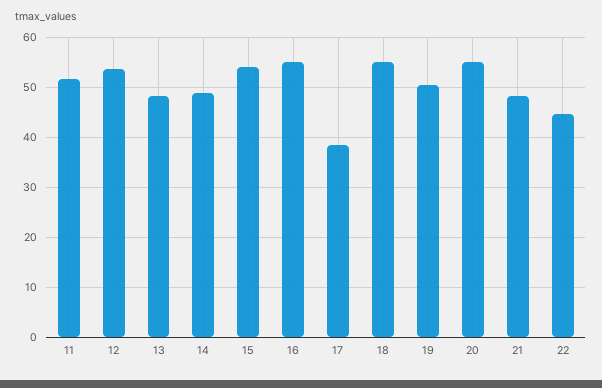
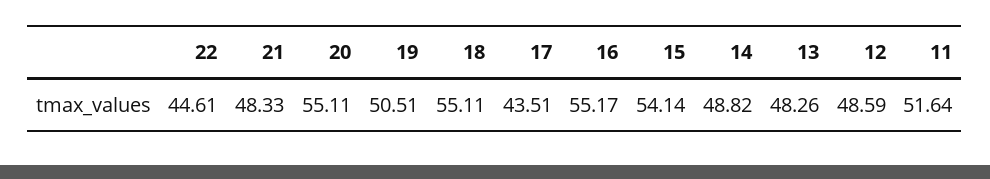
  {
    "11": 51.64,
-   "12": 54,
+   "12": 48.59,
    "13": 48.26,
    "14": 48.82,
    "15": 54.14,
    "16": 55.17,
-   "17": 38,
+   "17": 43.51,
    "18": 55.11,
    "19": 50.51,
    "20": 55.11,
    "21": 48.33,
    "22": 44.61
  }

